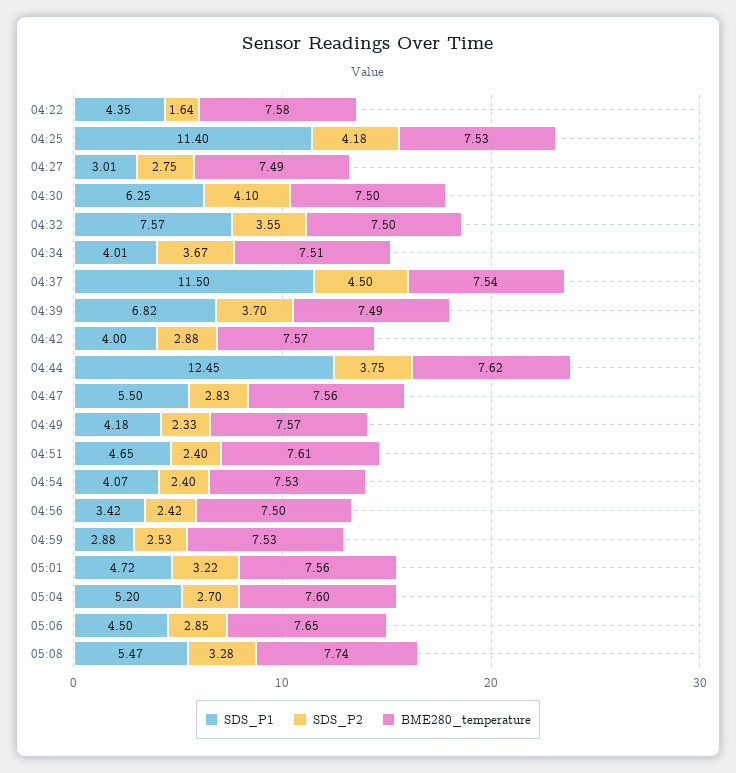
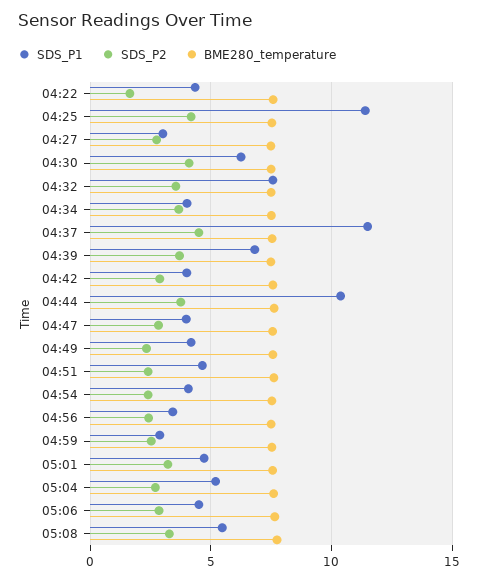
  {
    "SDS_P1": {
      "04:22": 4.35,
      "04:25": 11.4,
      "04:27": 3.01,
      "04:30": 6.25,
      "04:32": 7.57,
      "04:34": 4.01,
      "04:37": 11.5,
      "04:39": 6.82,
      "04:42": 4,
-     "04:44": 12.45,
+     "04:44": 10.5,
-     "04:47": 5.5,
+     "04:47": 4,
      "04:49": 4.18,
      "04:51": 4.65,
      "04:54": 4.07,
      "04:56": 3.42,
      "04:59": 2.88,
      "05:01": 4.72,
      "05:04": 5.2,
      "05:06": 4.5,
      "05:08": 5.47
    },
    "SDS_P2": {
      "04:22": 1.64,
      "04:25": 4.18,
      "04:27": 2.75,
      "04:30": 4.1,
      "04:32": 3.55,
      "04:34": 3.67,
      "04:37": 4.5,
      "04:39": 3.7,
      "04:42": 2.88,
      "04:44": 3.75,
      "04:47": 2.83,
      "04:49": 2.33,
      "04:51": 2.4,
      "04:54": 2.4,
      "04:56": 2.42,
      "04:59": 2.53,
      "05:01": 3.22,
      "05:04": 2.7,
      "05:06": 2.85,
      "05:08": 3.28
    },
    "BME280_temperature": {
      "04:22": 7.58,
      "04:25": 7.53,
      "04:27": 7.49,
      "04:30": 7.5,
      "04:32": 7.5,
      "04:34": 7.51,
      "04:37": 7.54,
      "04:39": 7.49,
      "04:42": 7.57,
      "04:44": 7.62,
      "04:47": 7.56,
      "04:49": 7.57,
      "04:51": 7.61,
      "04:54": 7.53,
      "04:56": 7.5,
      "04:59": 7.53,
      "05:01": 7.56,
      "05:04": 7.6,
      "05:06": 7.65,
      "05:08": 7.74
    }
  }

